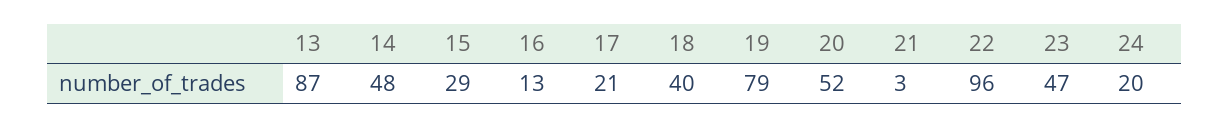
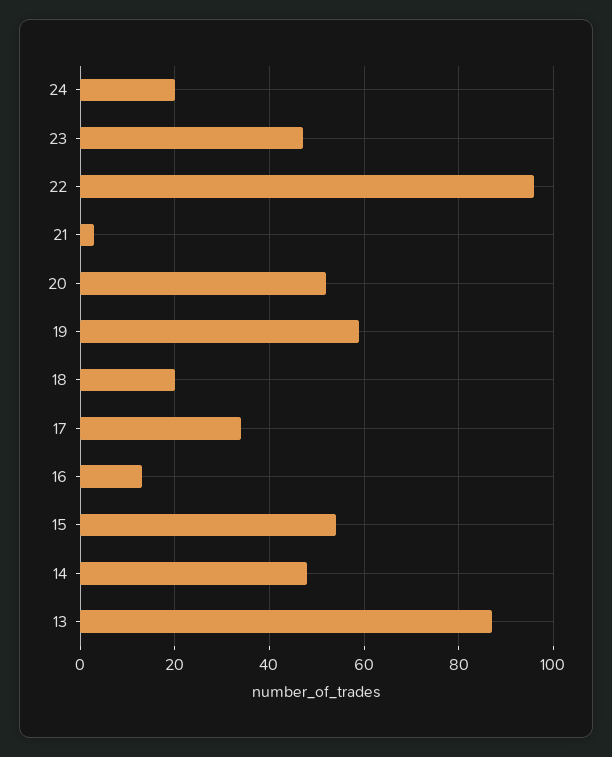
  {
    "13": 87,
    "14": 48,
-   "15": 29,
+   "15": 55,
    "16": 13,
-   "17": 21,
+   "17": 35,
-   "18": 40,
+   "18": 20,
-   "19": 79,
+   "19": 60,
    "20": 52,
    "21": 3,
    "22": 96,
    "23": 47,
    "24": 20
  }

